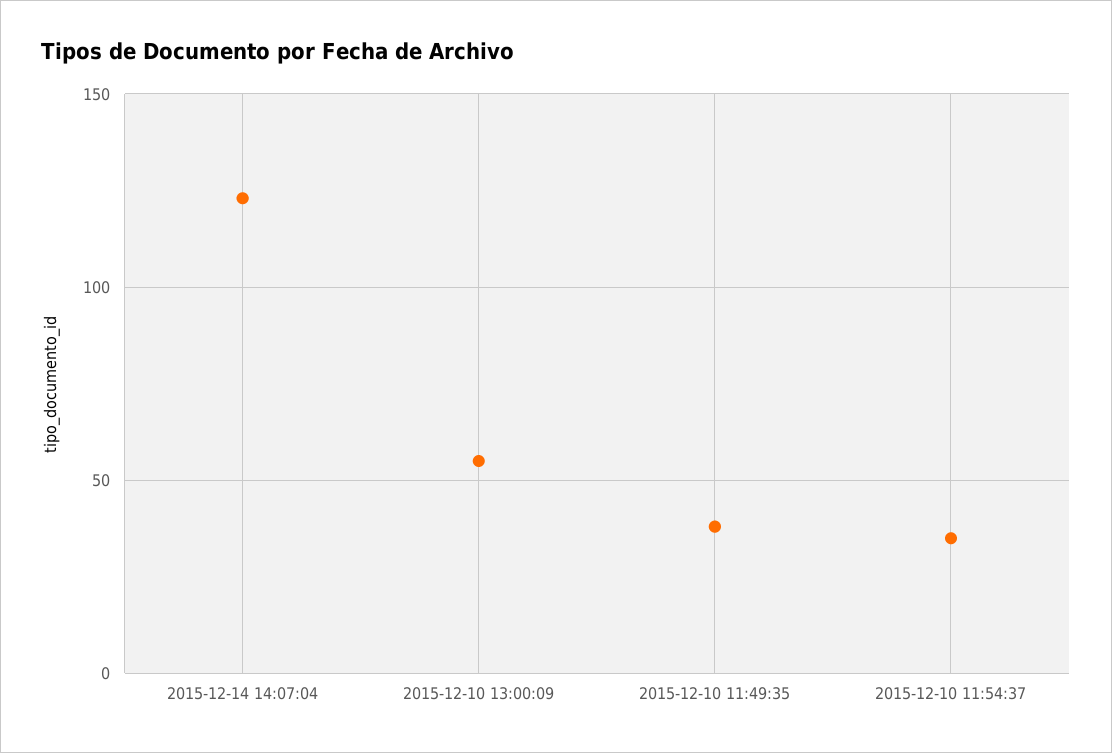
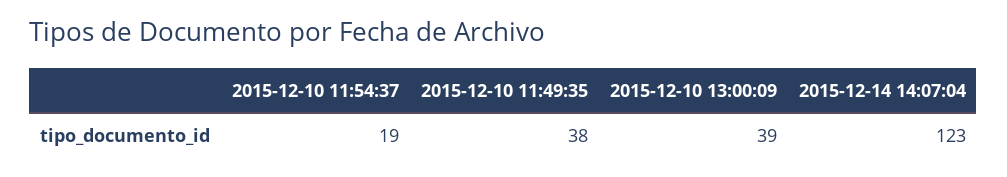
  {
    "2015-12-14 14:07:04": 123,
-   "2015-12-10 13:00:09": 55,
+   "2015-12-10 13:00:09": 39,
    "2015-12-10 11:49:35": 38,
-   "2015-12-10 11:54:37": 35
+   "2015-12-10 11:54:37": 19
  }

